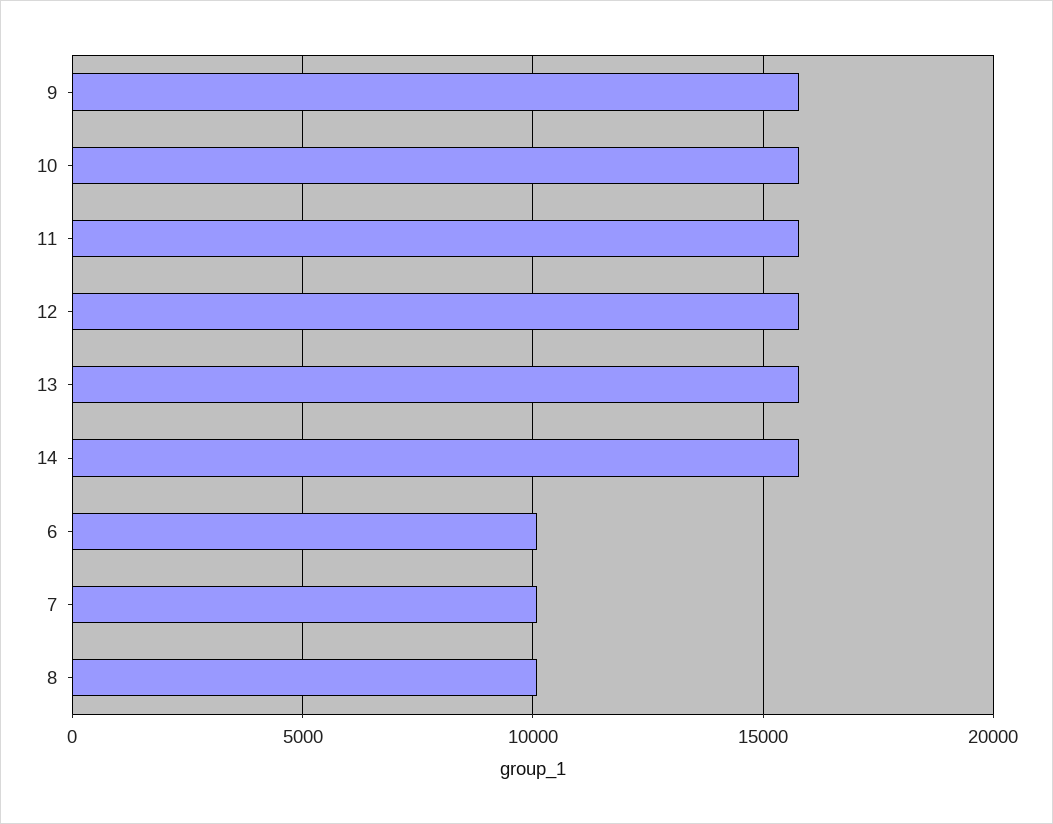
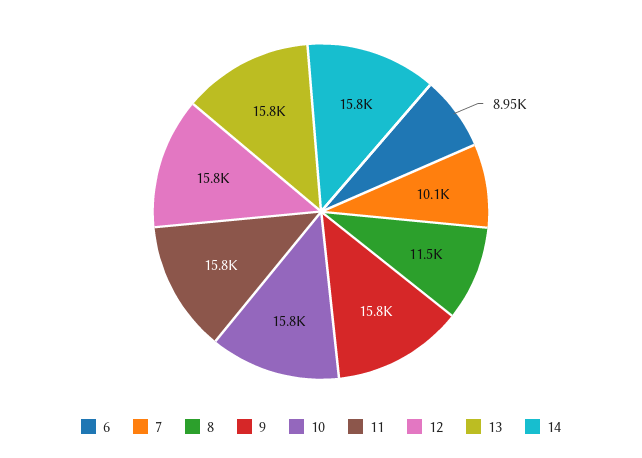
  {
    "9": 15800,
    "10": 15800,
    "11": 15800,
    "12": 15800,
    "13": 15800,
    "14": 15800,
-   "6": 10000,
+   "6": 8950,
    "7": 10100,
-   "8": 10000
+   "8": 11500
  }

